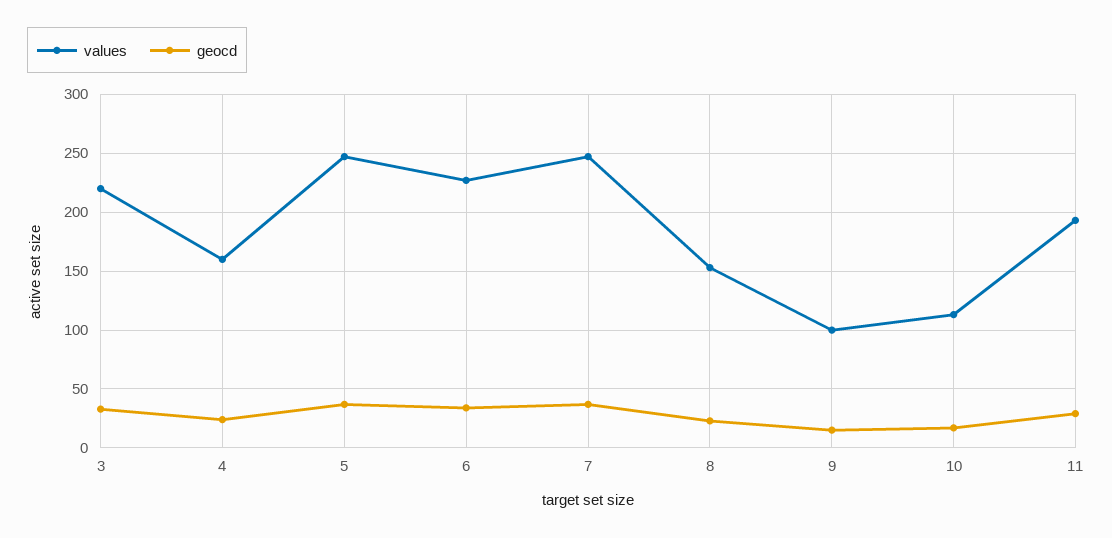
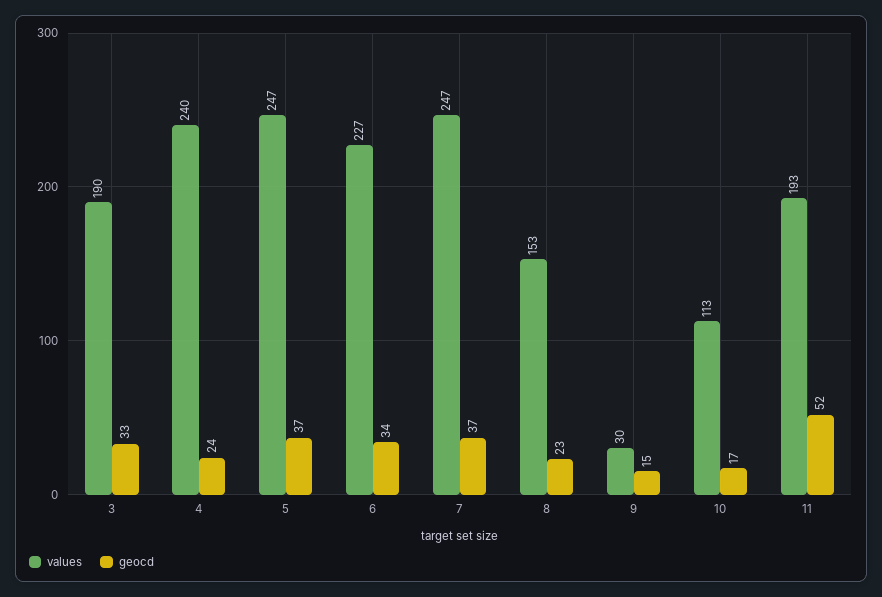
  {
    "values": {
-     "3": 220,
+     "3": 190,
-     "4": 160,
+     "4": 240,
      "5": 247,
      "6": 227,
      "7": 247,
      "8": 153,
-     "9": 100,
+     "9": 30,
      "10": 113,
      "11": 193
    },
    "geocd": {
      "3": 33,
      "4": 24,
      "5": 37,
      "6": 34,
      "7": 37,
      "8": 23,
      "9": 15,
      "10": 17,
-     "11": 30
+     "11": 52
    }
  }

